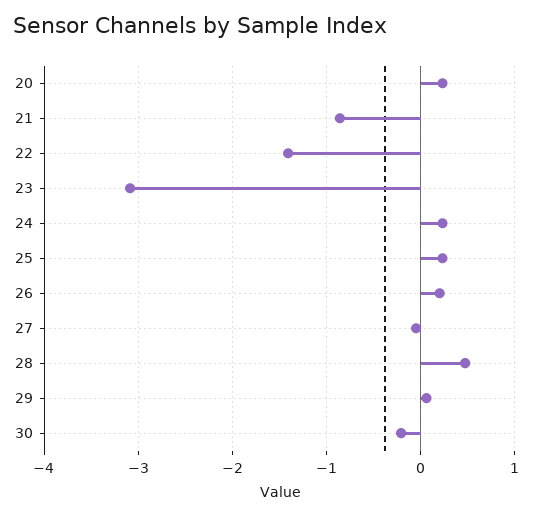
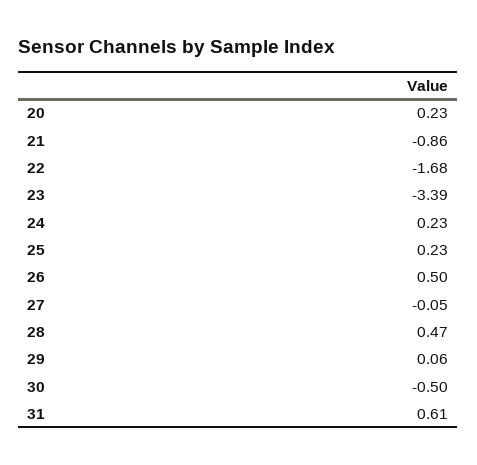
  {
    "20": 0.23,
    "21": -0.86,
-   "22": -1.4,
+   "22": -1.68,
-   "23": -3.1,
+   "23": -3.39,
    "24": 0.23,
    "25": 0.23,
-   "26": 0.2,
+   "26": 0.5,
    "27": -0.05,
    "28": 0.47,
    "29": 0.06,
-   "30": -0.2
+   "30": -0.5,
+   "31": 0.61
  }

